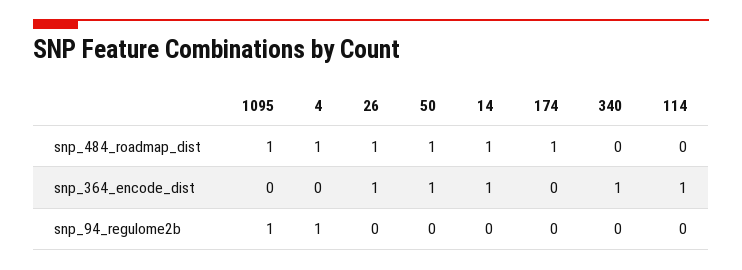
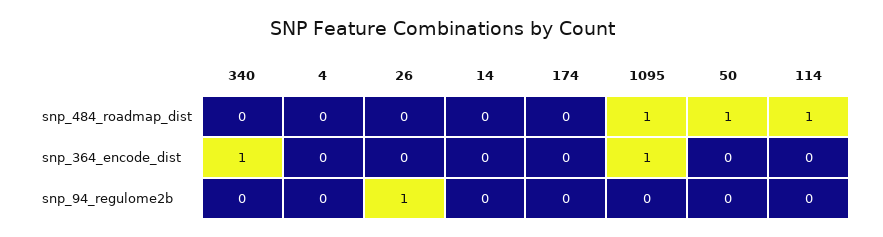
  {
    "1095": {
      "snp_484_roadmap_dist": 1,
-     "snp_364_encode_dist": 0,
+     "snp_364_encode_dist": 1,
-     "snp_94_regulome2b": 1
+     "snp_94_regulome2b": 0
    },
    "4": {
-     "snp_484_roadmap_dist": 1,
+     "snp_484_roadmap_dist": 0,
      "snp_364_encode_dist": 0,
-     "snp_94_regulome2b": 1
+     "snp_94_regulome2b": 0
    },
    "26": {
-     "snp_484_roadmap_dist": 1,
+     "snp_484_roadmap_dist": 0,
-     "snp_364_encode_dist": 1,
+     "snp_364_encode_dist": 0,
-     "snp_94_regulome2b": 0
+     "snp_94_regulome2b": 1
    },
    "50": {
      "snp_484_roadmap_dist": 1,
-     "snp_364_encode_dist": 1,
+     "snp_364_encode_dist": 0,
      "snp_94_regulome2b": 0
    },
    "14": {
-     "snp_484_roadmap_dist": 1,
+     "snp_484_roadmap_dist": 0,
-     "snp_364_encode_dist": 1,
+     "snp_364_encode_dist": 0,
      "snp_94_regulome2b": 0
    },
    "174": {
-     "snp_484_roadmap_dist": 1,
+     "snp_484_roadmap_dist": 0,
      "snp_364_encode_dist": 0,
      "snp_94_regulome2b": 0
    },
    "340": {
      "snp_484_roadmap_dist": 0,
      "snp_364_encode_dist": 1,
      "snp_94_regulome2b": 0
    },
    "114": {
-     "snp_484_roadmap_dist": 0,
+     "snp_484_roadmap_dist": 1,
-     "snp_364_encode_dist": 1,
+     "snp_364_encode_dist": 0,
      "snp_94_regulome2b": 0
    }
  }

